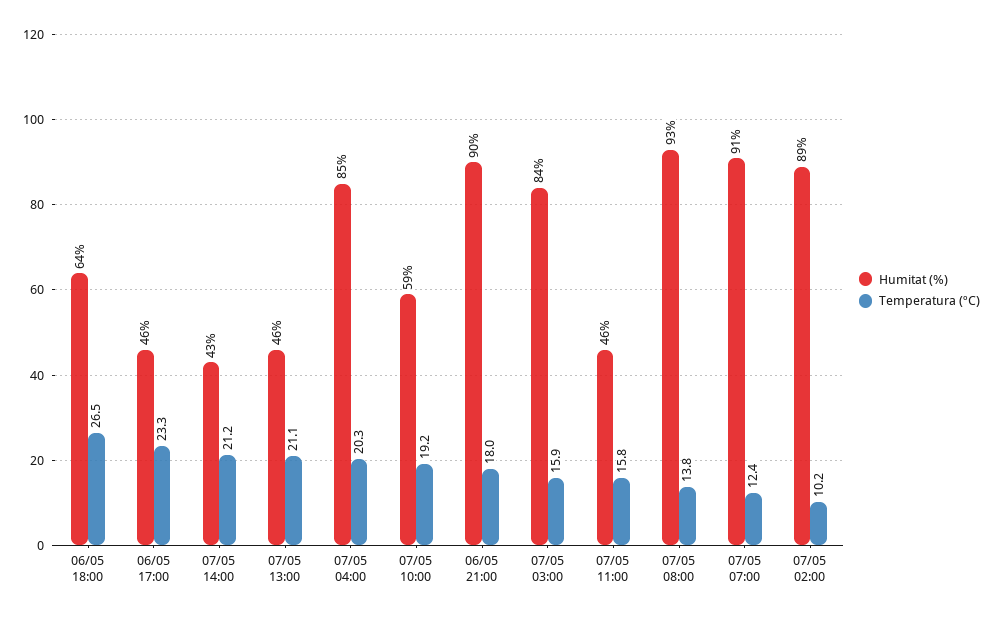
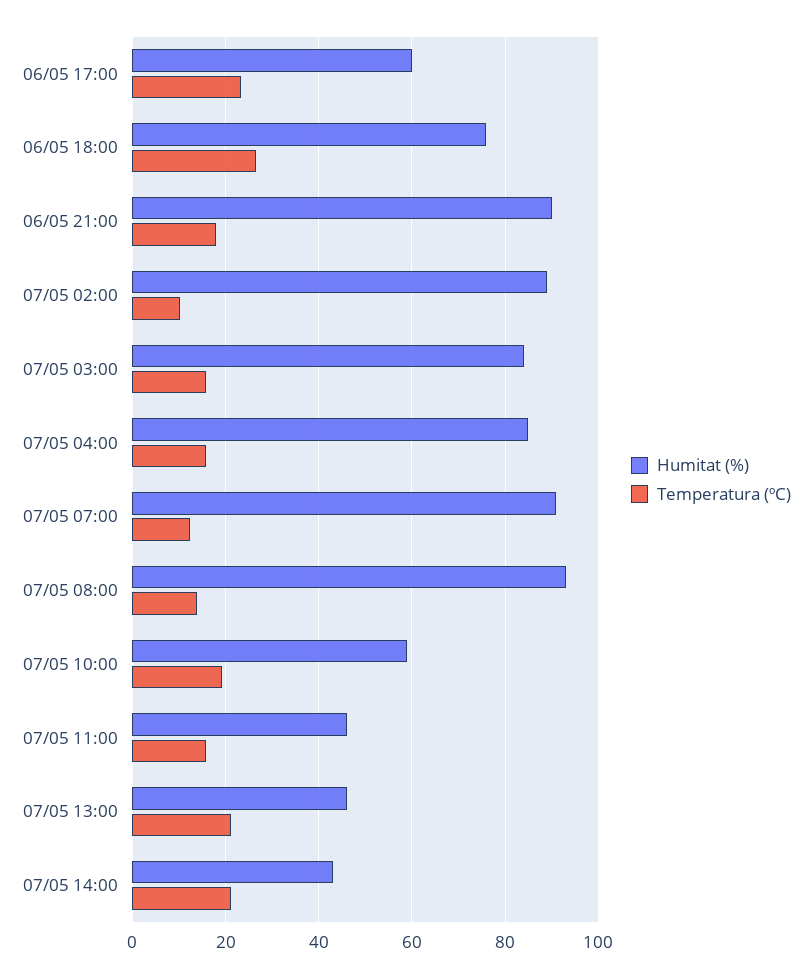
  {
    "Humitat (%)": {
-     "06/05 18:00": 64,
+     "06/05 18:00": 76,
-     "06/05 17:00": 46,
+     "06/05 17:00": 60,
      "07/05 14:00": 43,
      "07/05 13:00": 46,
      "07/05 04:00": 85,
      "07/05 10:00": 59,
      "06/05 21:00": 90,
      "07/05 03:00": 84,
      "07/05 11:00": 46,
      "07/05 08:00": 93,
      "07/05 07:00": 91,
      "07/05 02:00": 89
    },
    "Temperatura (ºC)": {
      "06/05 18:00": 26.5,
      "06/05 17:00": 23.3,
      "07/05 14:00": 21.2,
      "07/05 13:00": 21.1,
-     "07/05 04:00": 20.3,
+     "07/05 04:00": 16,
      "07/05 10:00": 19.2,
      "06/05 21:00": 18,
      "07/05 03:00": 15.9,
      "07/05 11:00": 15.8,
      "07/05 08:00": 13.8,
      "07/05 07:00": 12.4,
      "07/05 02:00": 10.2
    }
  }

